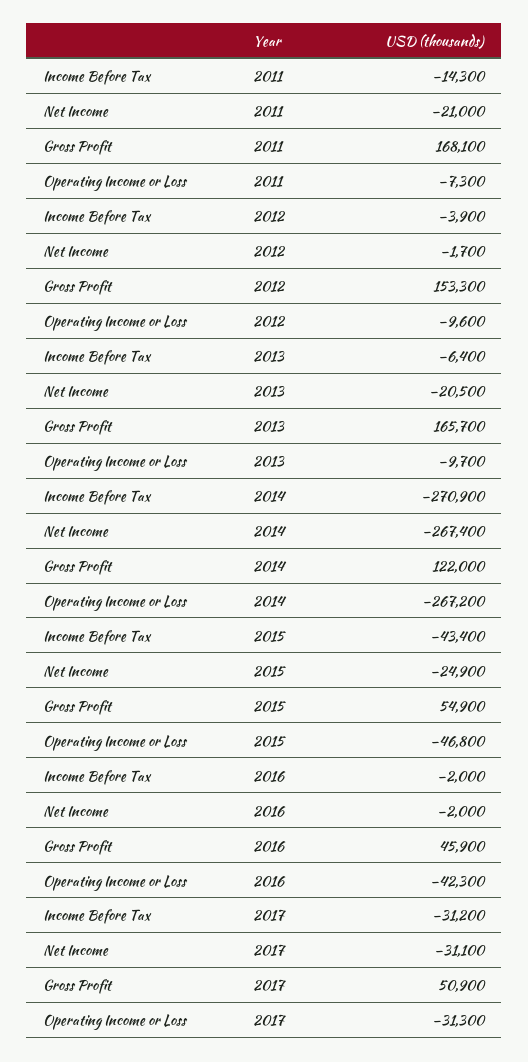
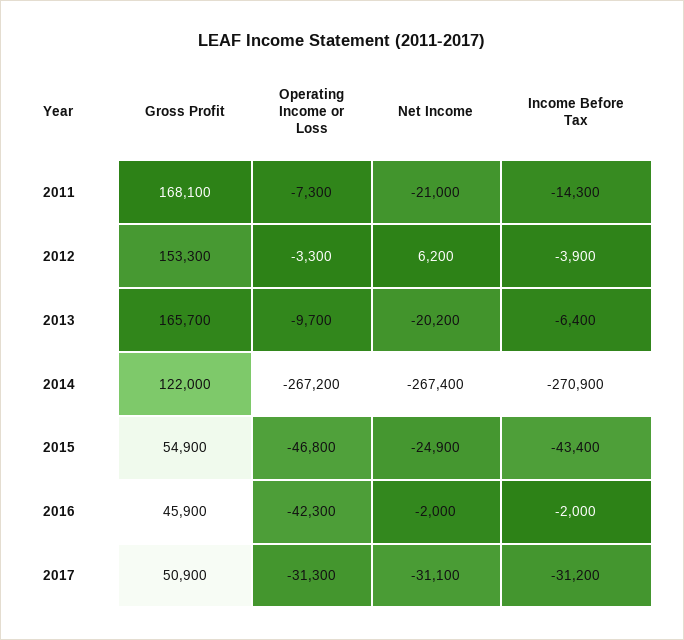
  {
    "Income Before Tax": {
      "2011": -14300,
      "2012": -3900,
      "2013": -6400,
      "2014": -270900,
      "2015": -43400,
      "2016": -2000,
      "2017": -31200
    },
    "Net Income": {
      "2011": -21000,
-     "2012": -1700,
+     "2012": 6200,
-     "2013": -20500,
+     "2013": -20200,
      "2014": -267400,
      "2015": -24900,
      "2016": -2000,
      "2017": -31100
    },
    "Gross Profit": {
      "2011": 168100,
      "2012": 153300,
      "2013": 165700,
      "2014": 122000,
      "2015": 54900,
      "2016": 45900,
      "2017": 50900
    },
    "Operating Income or Loss": {
      "2011": -7300,
-     "2012": -9600,
+     "2012": -3300,
      "2013": -9700,
      "2014": -267200,
      "2015": -46800,
      "2016": -42300,
      "2017": -31300
    }
  }

